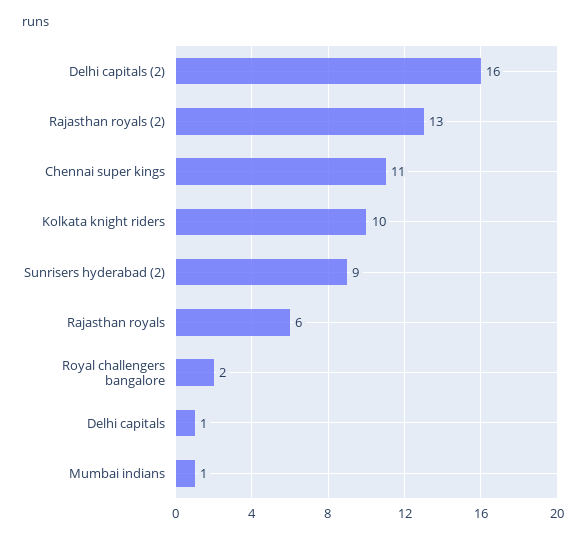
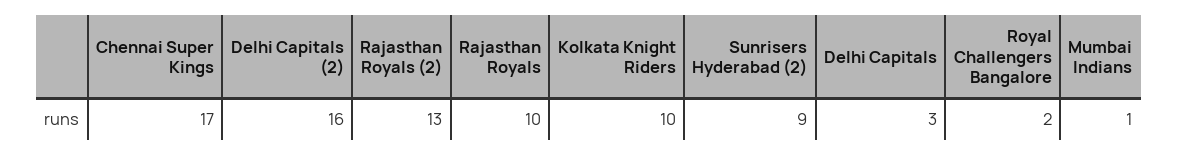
  {
    "Delhi capitals (2)": 16,
    "Rajasthan royals (2)": 13,
-   "Chennai super kings": 11,
+   "Chennai super kings": 17,
    "Kolkata knight riders": 10,
    "Sunrisers hyderabad (2)": 9,
-   "Rajasthan royals": 6,
+   "Rajasthan royals": 10,
    "Royal challengers bangalore": 2,
-   "Delhi capitals": 1,
+   "Delhi capitals": 3,
    "Mumbai indians": 1
  }

